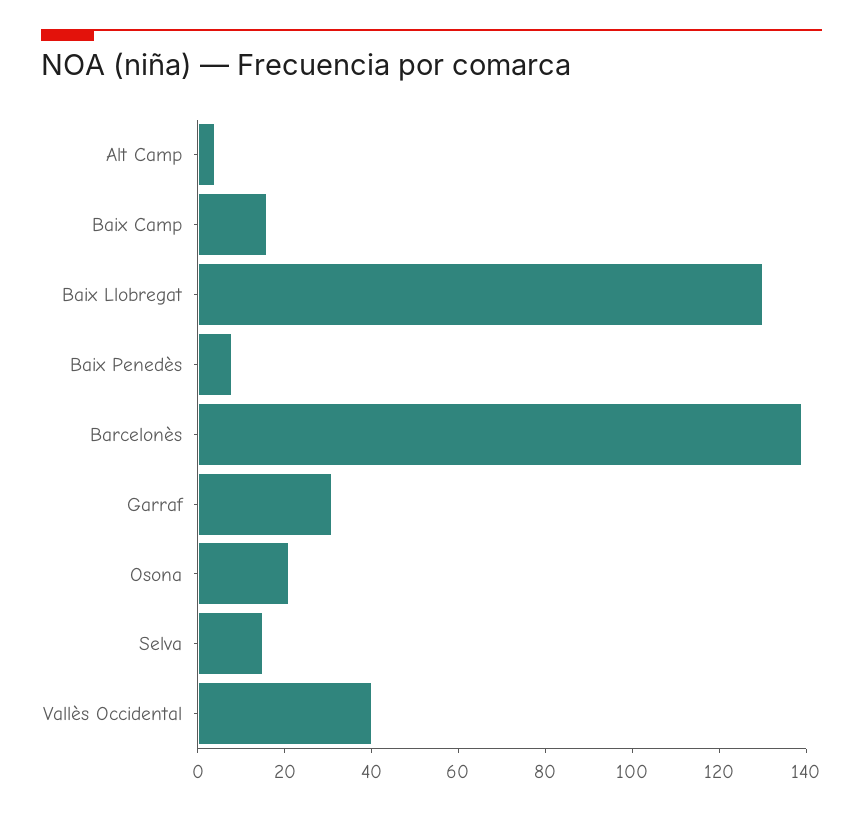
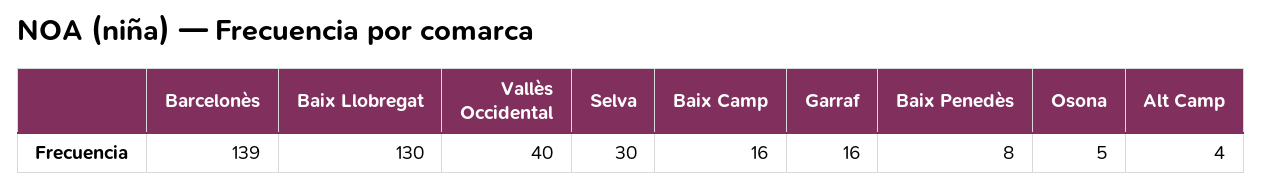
  {
    "Alt Camp": 4,
    "Baix Camp": 16,
    "Baix Llobregat": 130,
    "Baix Penedès": 8,
    "Barcelonès": 139,
-   "Garraf": 30,
+   "Garraf": 16,
-   "Osona": 20,
+   "Osona": 5,
-   "Selva": 15,
+   "Selva": 30,
    "Vallès Occidental": 40
  }

